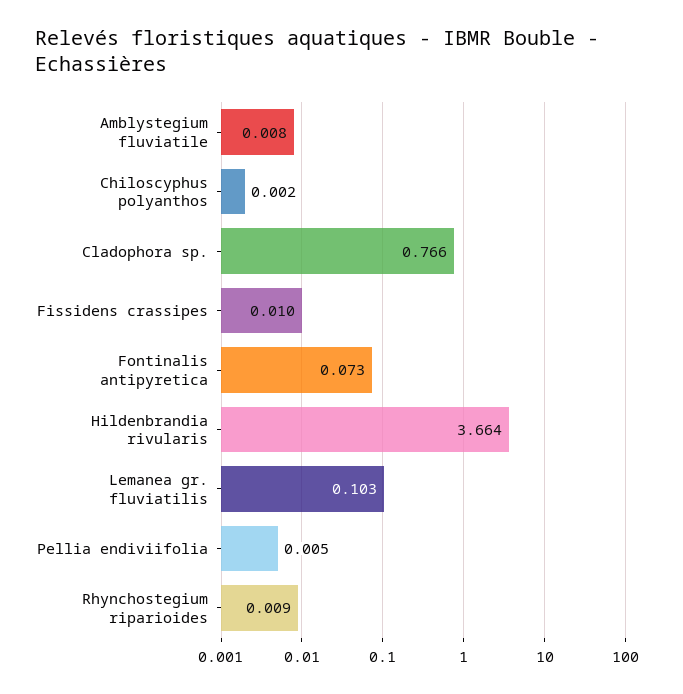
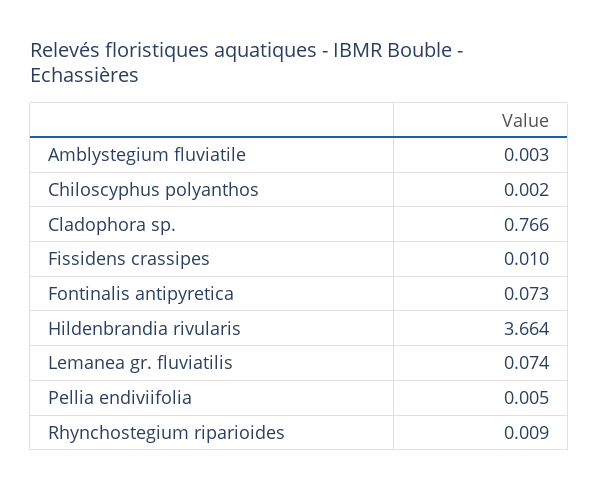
  {
-   "Amblystegium fluviatile": 0.008,
+   "Amblystegium fluviatile": 0.003,
    "Chiloscyphus polyanthos": 0.002,
    "Cladophora sp.": 0.766,
    "Fissidens crassipes": 0.01,
    "Fontinalis antipyretica": 0.073,
    "Hildenbrandia rivularis": 3.664,
-   "Lemanea gr. fluviatilis": 0.103,
+   "Lemanea gr. fluviatilis": 0.074,
    "Pellia endiviifolia": 0.005,
    "Rhynchostegium riparioides": 0.009
  }

